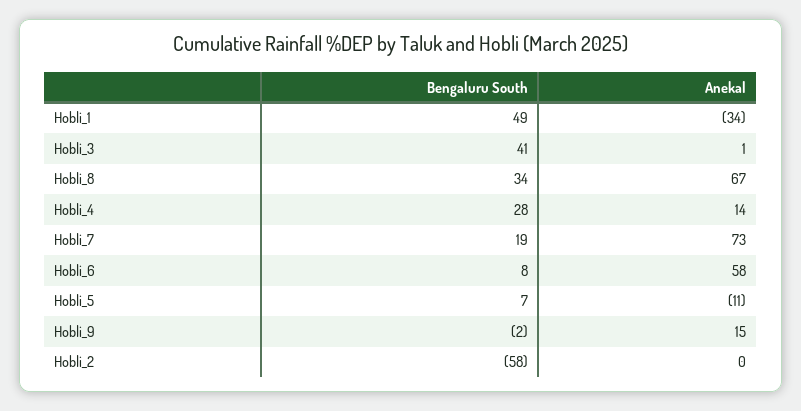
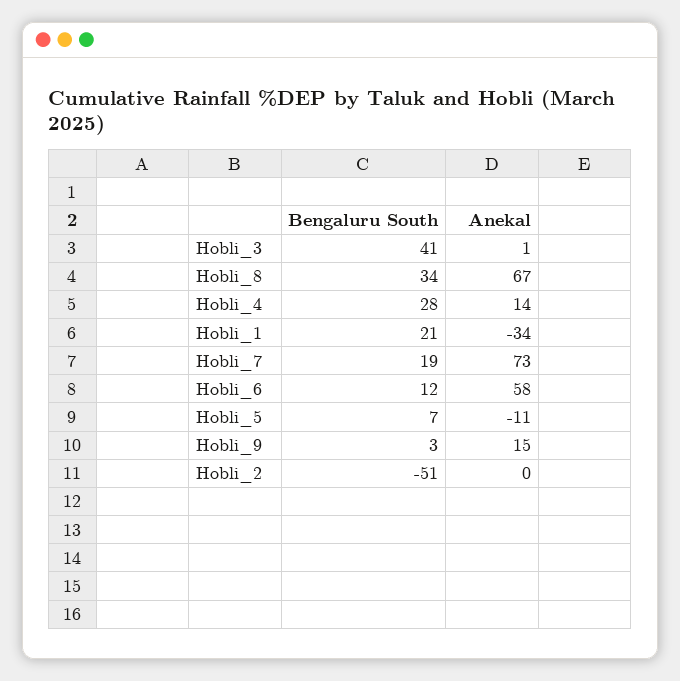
  {
    "Bengaluru South": {
-     "Hobli_1": 49,
+     "Hobli_1": 21,
      "Hobli_3": 41,
      "Hobli_8": 34,
      "Hobli_4": 28,
      "Hobli_7": 19,
-     "Hobli_6": 8,
+     "Hobli_6": 12,
      "Hobli_5": 7,
-     "Hobli_9": -2,
+     "Hobli_9": 3,
-     "Hobli_2": -58
+     "Hobli_2": -51
    },
    "Anekal": {
      "Hobli_1": -34,
      "Hobli_3": 1,
      "Hobli_8": 67,
      "Hobli_4": 14,
      "Hobli_7": 73,
      "Hobli_6": 58,
      "Hobli_5": -11,
      "Hobli_9": 15,
      "Hobli_2": 0
    }
  }

